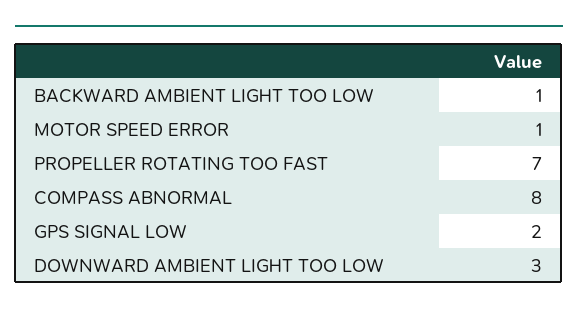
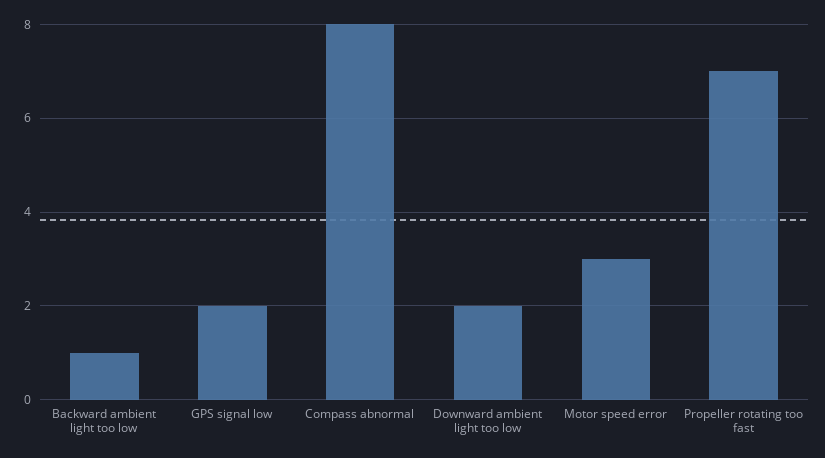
  {
    "BACKWARD AMBIENT LIGHT TOO LOW": 1,
-   "MOTOR SPEED ERROR": 1,
+   "MOTOR SPEED ERROR": 3,
    "PROPELLER ROTATING TOO FAST": 7,
    "COMPASS ABNORMAL": 8,
    "GPS SIGNAL LOW": 2,
-   "DOWNWARD AMBIENT LIGHT TOO LOW": 3
+   "DOWNWARD AMBIENT LIGHT TOO LOW": 2
  }

